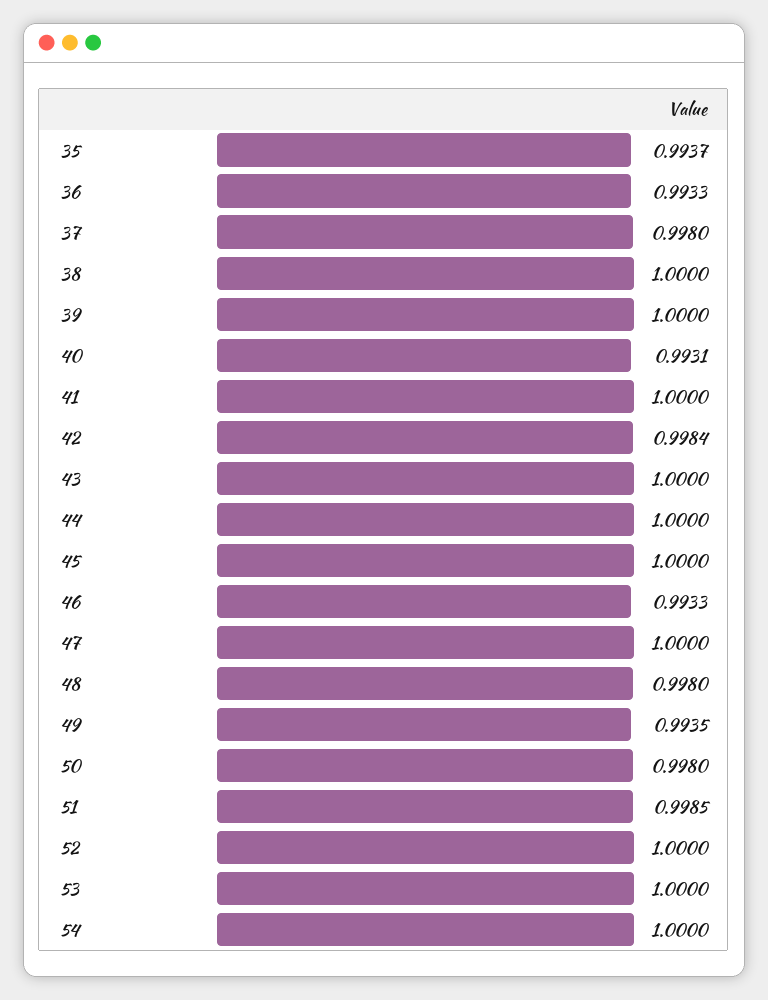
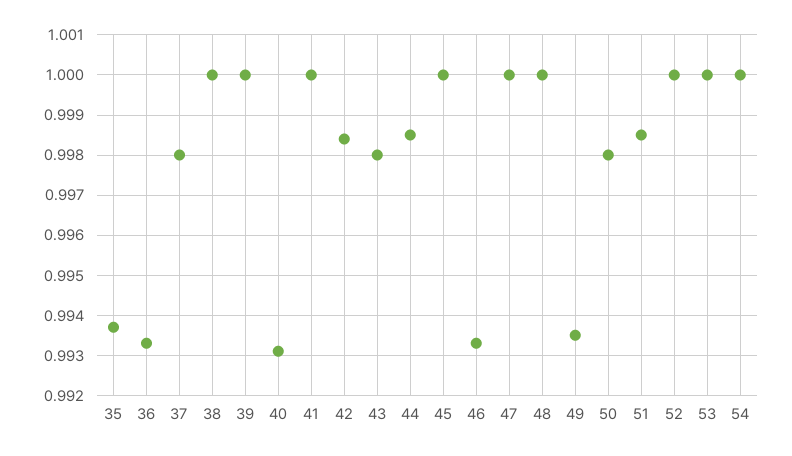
  {
    "35": 0.9937,
    "36": 0.9933,
    "37": 0.998,
    "38": 1,
    "39": 1,
    "40": 0.9931,
    "41": 1,
    "42": 0.9984,
-   "43": 1,
+   "43": 0.998,
-   "44": 1,
+   "44": 0.9985,
    "45": 1,
    "46": 0.9933,
    "47": 1,
-   "48": 0.998,
+   "48": 1,
    "49": 0.9935,
    "50": 0.998,
    "51": 0.9985,
    "52": 1,
    "53": 1,
    "54": 1
  }

